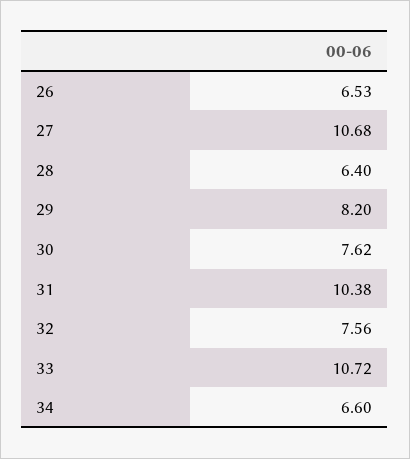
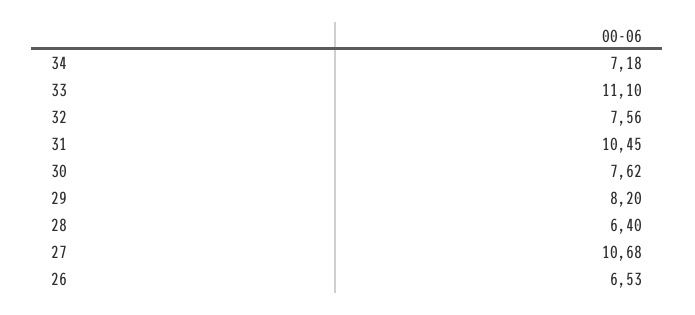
  {
    "26": 6.53,
    "27": 10.68,
    "28": 6.4,
    "29": 8.2,
    "30": 7.62,
-   "31": 10.38,
+   "31": 10.45,
    "32": 7.56,
-   "33": 10.72,
+   "33": 11.1,
-   "34": 6.6
+   "34": 7.18
  }

